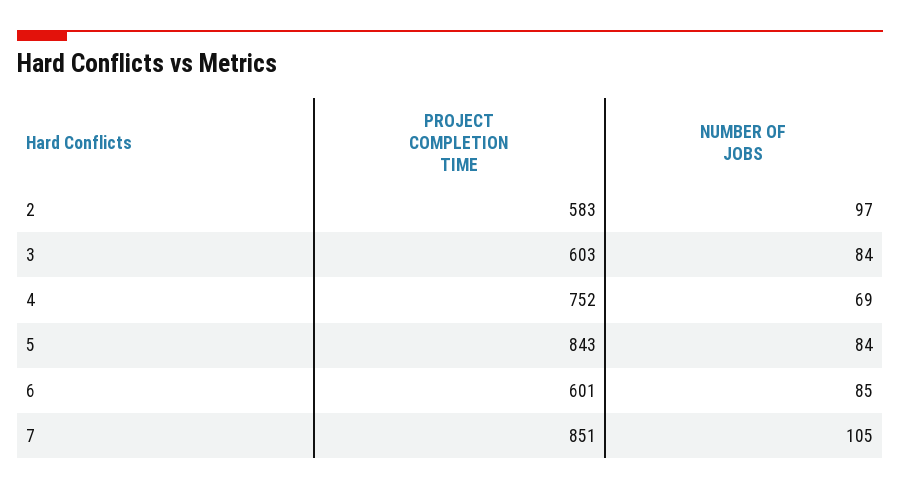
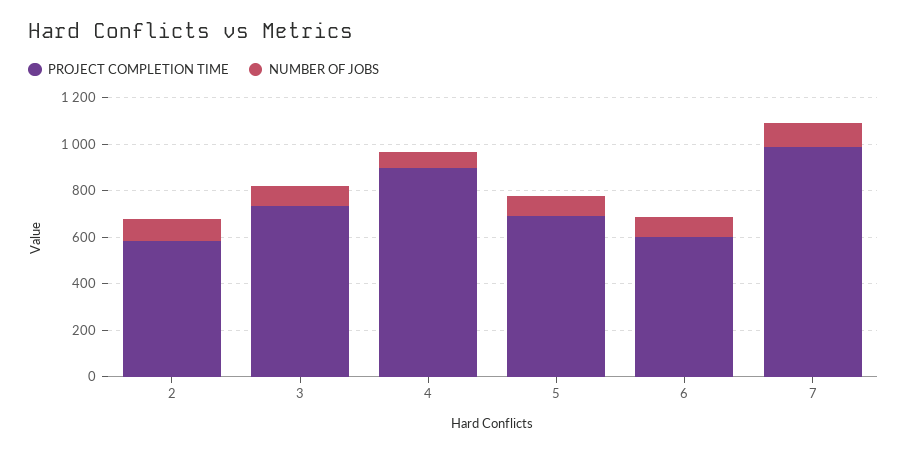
  {
    "PROJECT COMPLETION TIME": {
      "2": 583,
-     "3": 603,
+     "3": 750,
-     "4": 752,
+     "4": 900,
-     "5": 843,
+     "5": 700,
      "6": 601,
-     "7": 851
+     "7": 1000
    },
    "NUMBER OF JOBS": {
      "2": 97,
      "3": 84,
      "4": 69,
      "5": 84,
      "6": 85,
      "7": 105
    }
  }

